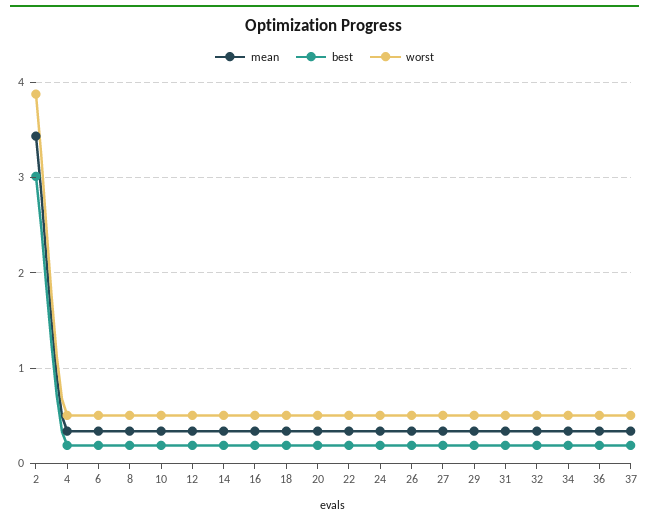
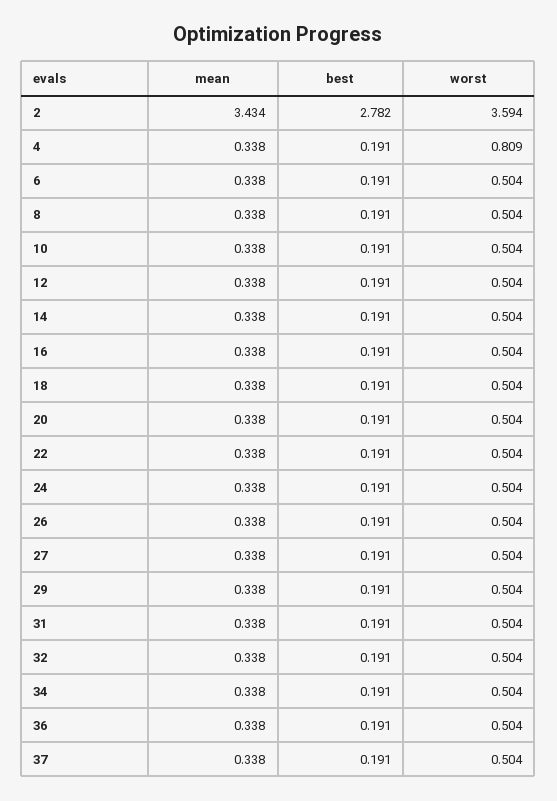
  {
    "mean": {
      "2": 3.434,
      "4": 0.338,
      "6": 0.338,
      "8": 0.338,
      "10": 0.338,
      "12": 0.338,
      "14": 0.338,
      "16": 0.338,
      "18": 0.338,
      "20": 0.338,
      "22": 0.338,
      "24": 0.338,
      "26": 0.338,
      "27": 0.338,
      "29": 0.338,
      "31": 0.338,
      "32": 0.338,
      "34": 0.338,
      "36": 0.338,
      "37": 0.338
    },
    "best": {
-     "2": 3,
+     "2": 2.782,
      "4": 0.191,
      "6": 0.191,
      "8": 0.191,
      "10": 0.191,
      "12": 0.191,
      "14": 0.191,
      "16": 0.191,
      "18": 0.191,
      "20": 0.191,
      "22": 0.191,
      "24": 0.191,
      "26": 0.191,
      "27": 0.191,
      "29": 0.191,
      "31": 0.191,
      "32": 0.191,
      "34": 0.191,
      "36": 0.191,
      "37": 0.191
    },
    "worst": {
-     "2": 3.9,
+     "2": 3.594,
-     "4": 0.5,
+     "4": 0.809,
      "6": 0.504,
      "8": 0.504,
      "10": 0.504,
      "12": 0.504,
      "14": 0.504,
      "16": 0.504,
      "18": 0.504,
      "20": 0.504,
      "22": 0.504,
      "24": 0.504,
      "26": 0.504,
      "27": 0.504,
      "29": 0.504,
      "31": 0.504,
      "32": 0.504,
      "34": 0.504,
      "36": 0.504,
      "37": 0.504
    }
  }

